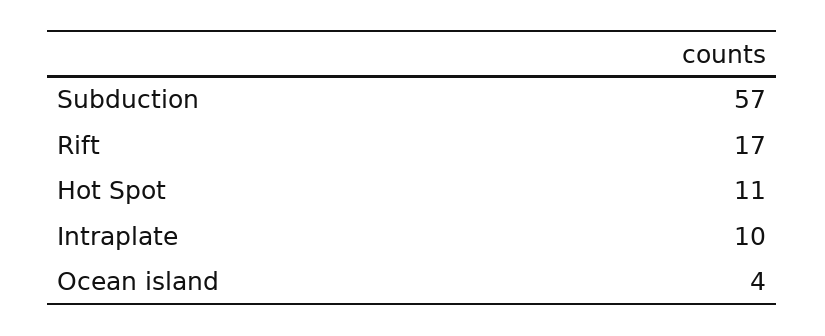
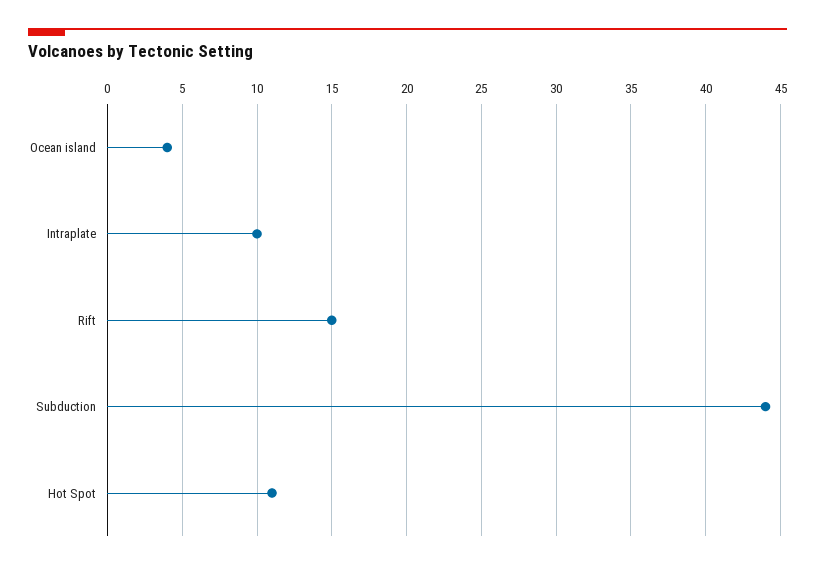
  {
-   "Subduction": 57,
+   "Subduction": 44,
-   "Rift": 17,
+   "Rift": 15,
    "Hot Spot": 11,
    "Intraplate": 10,
    "Ocean island": 4
  }

